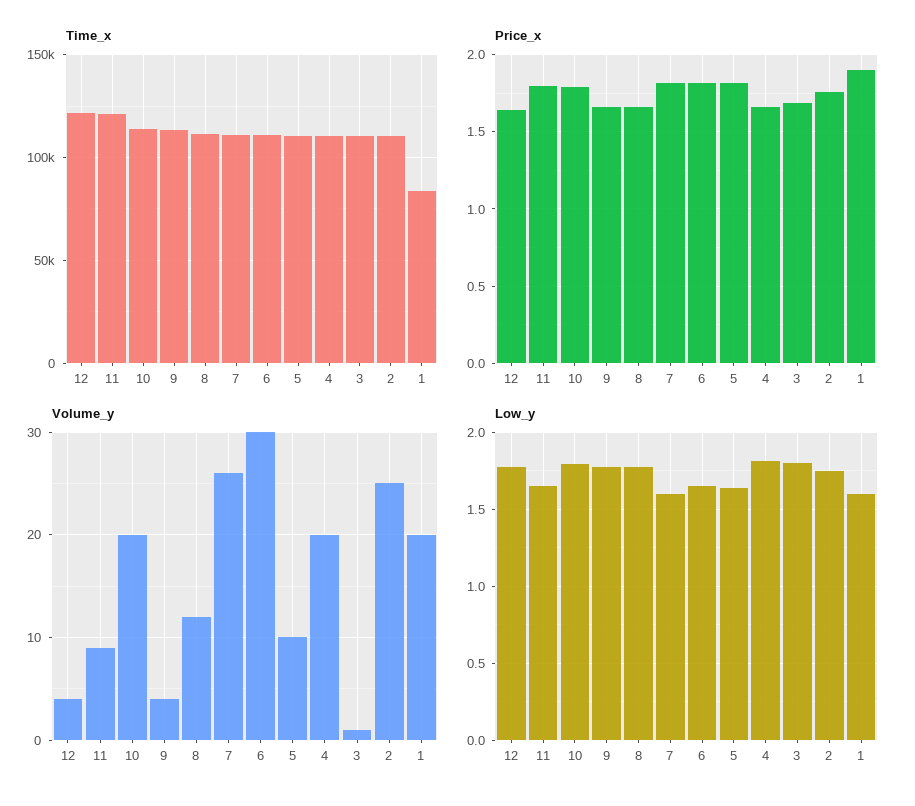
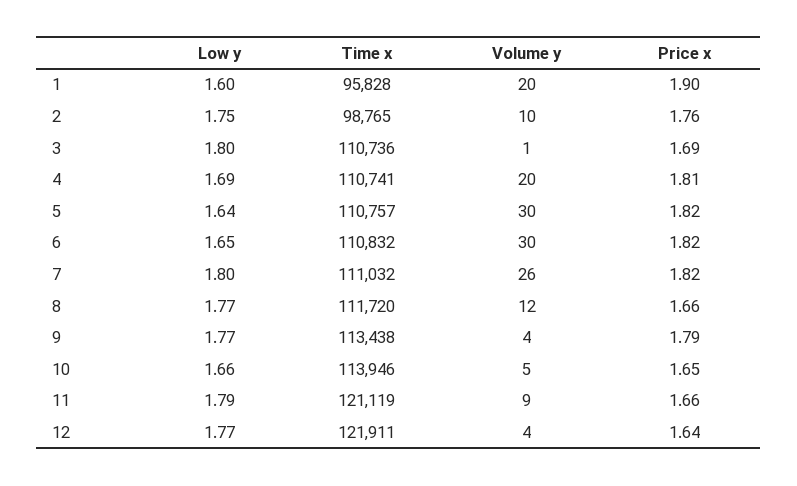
  {
    "Time_x": {
      "12": 121911,
      "11": 121119,
      "10": 113946,
      "9": 113438,
      "8": 111720,
      "7": 111032,
      "6": 110832,
      "5": 110757,
      "4": 110741,
      "3": 110736,
-     "2": 110000,
+     "2": 98765,
-     "1": 85000
+     "1": 95828
    },
    "Price_x": {
      "12": 1.64,
-     "11": 1.8,
+     "11": 1.66,
-     "10": 1.8,
+     "10": 1.65,
-     "9": 1.65,
+     "9": 1.79,
      "8": 1.66,
      "7": 1.82,
      "6": 1.82,
      "5": 1.82,
-     "4": 1.65,
+     "4": 1.81,
      "3": 1.69,
      "2": 1.76,
      "1": 1.9
    },
    "Volume_y": {
      "12": 4,
      "11": 9,
-     "10": 20,
+     "10": 5,
      "9": 4,
      "8": 12,
      "7": 26,
      "6": 30,
-     "5": 10,
+     "5": 30,
      "4": 20,
      "3": 1,
-     "2": 25,
+     "2": 10,
      "1": 20
    },
    "Low_y": {
      "12": 1.77,
-     "11": 1.65,
+     "11": 1.79,
-     "10": 1.8,
+     "10": 1.66,
      "9": 1.77,
      "8": 1.77,
-     "7": 1.6,
+     "7": 1.8,
      "6": 1.65,
      "5": 1.64,
-     "4": 1.8,
+     "4": 1.69,
      "3": 1.8,
      "2": 1.75,
      "1": 1.6
    }
  }

